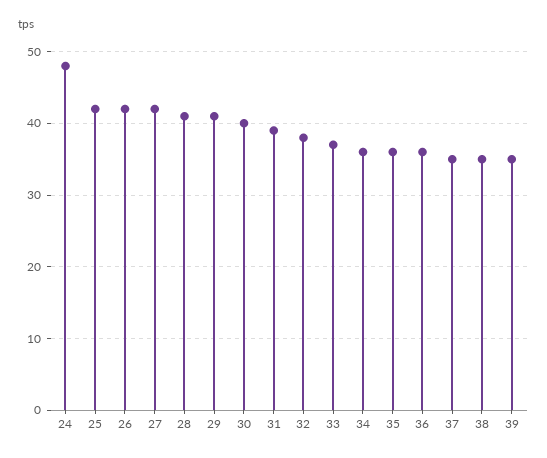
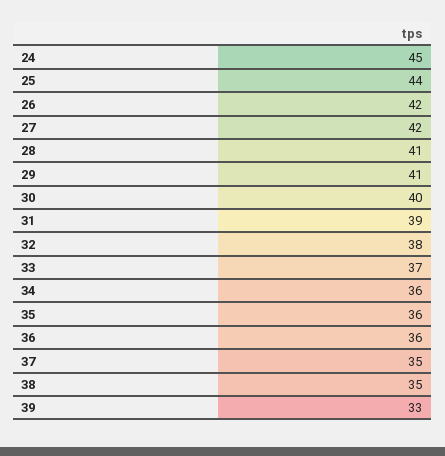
  {
-   "24": 48,
+   "24": 45,
-   "25": 42,
+   "25": 44,
    "26": 42,
    "27": 42,
    "28": 41,
    "29": 41,
    "30": 40,
    "31": 39,
    "32": 38,
    "33": 37,
    "34": 36,
    "35": 36,
    "36": 36,
    "37": 35,
    "38": 35,
-   "39": 35
+   "39": 33
  }

